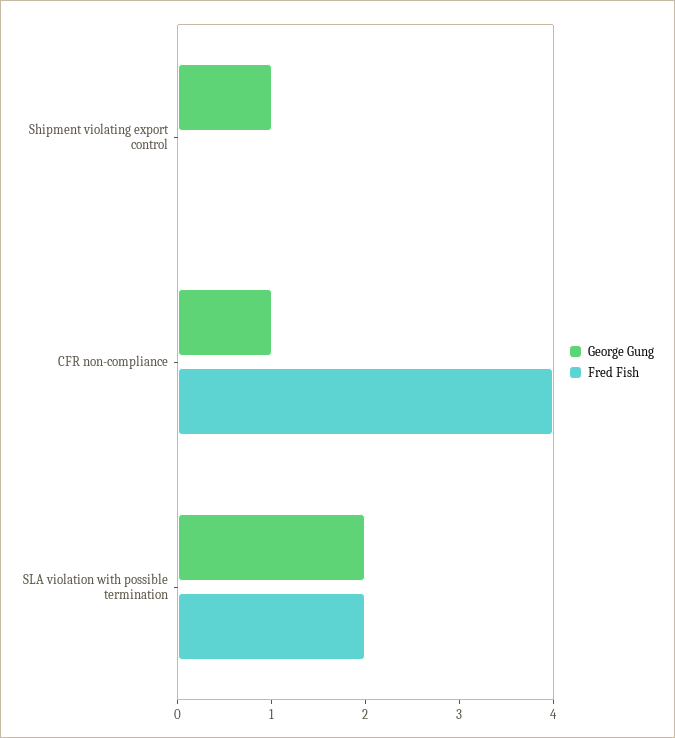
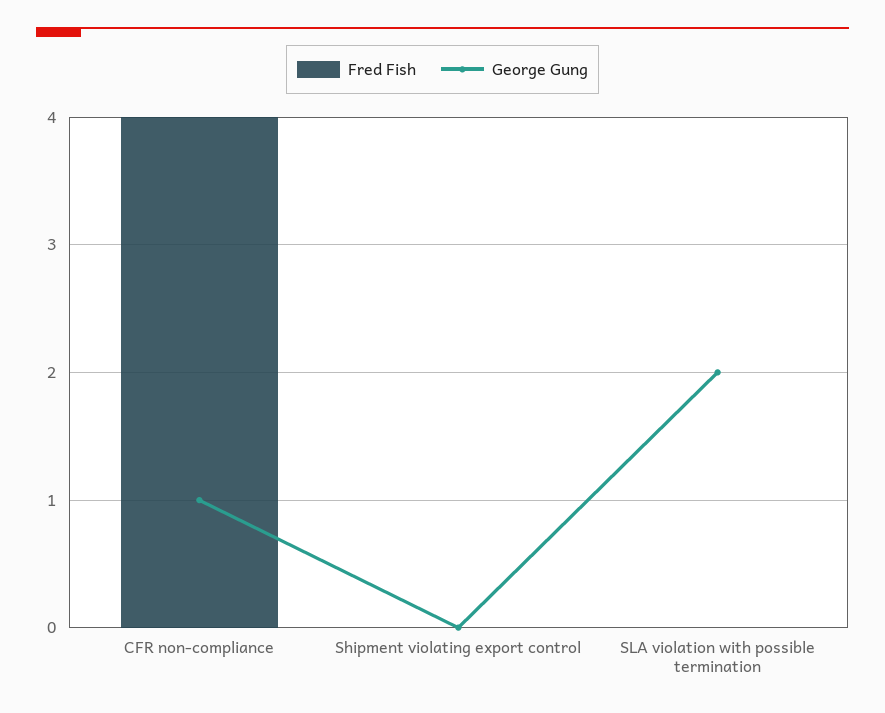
  {
    "George Gung": {
-     "Shipment violating export control": 1,
+     "Shipment violating export control": 0,
      "CFR non-compliance": 1,
      "SLA violation with possible termination": 2
    },
    "Fred Fish": {
      "Shipment violating export control": 0,
      "CFR non-compliance": 4,
-     "SLA violation with possible termination": 2
+     "SLA violation with possible termination": 0
    }
  }

